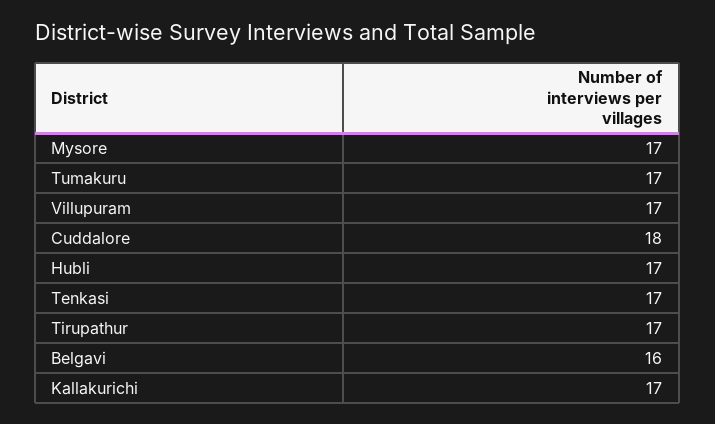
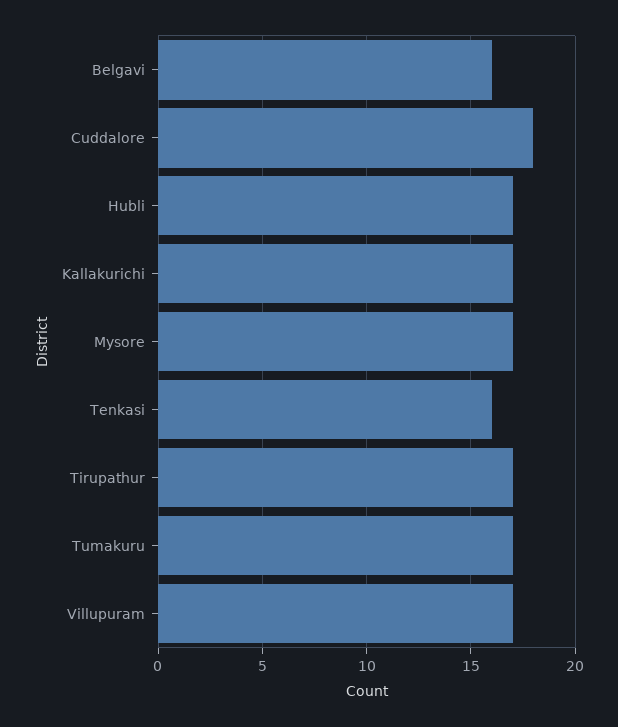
  {
    "Mysore": 17,
    "Tumakuru": 17,
    "Villupuram": 17,
    "Cuddalore": 18,
    "Hubli": 17,
-   "Tenkasi": 17,
+   "Tenkasi": 16,
    "Tirupathur": 17,
    "Belgavi": 16,
    "Kallakurichi": 17
  }

